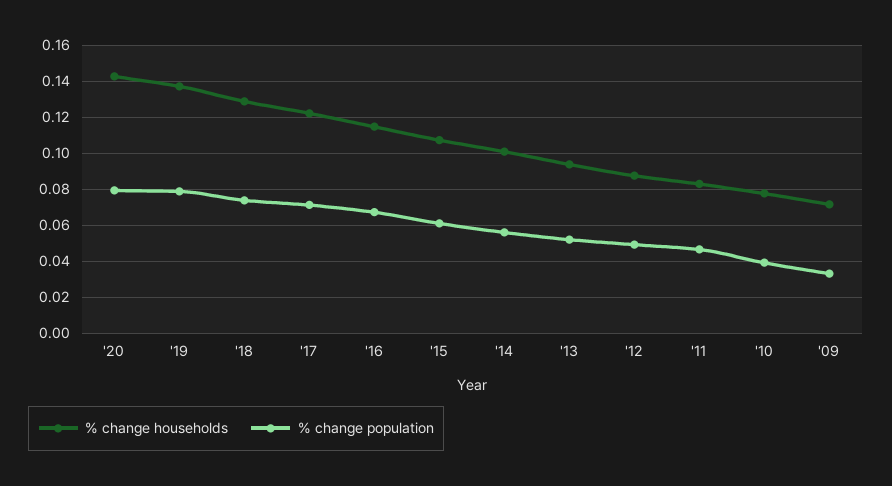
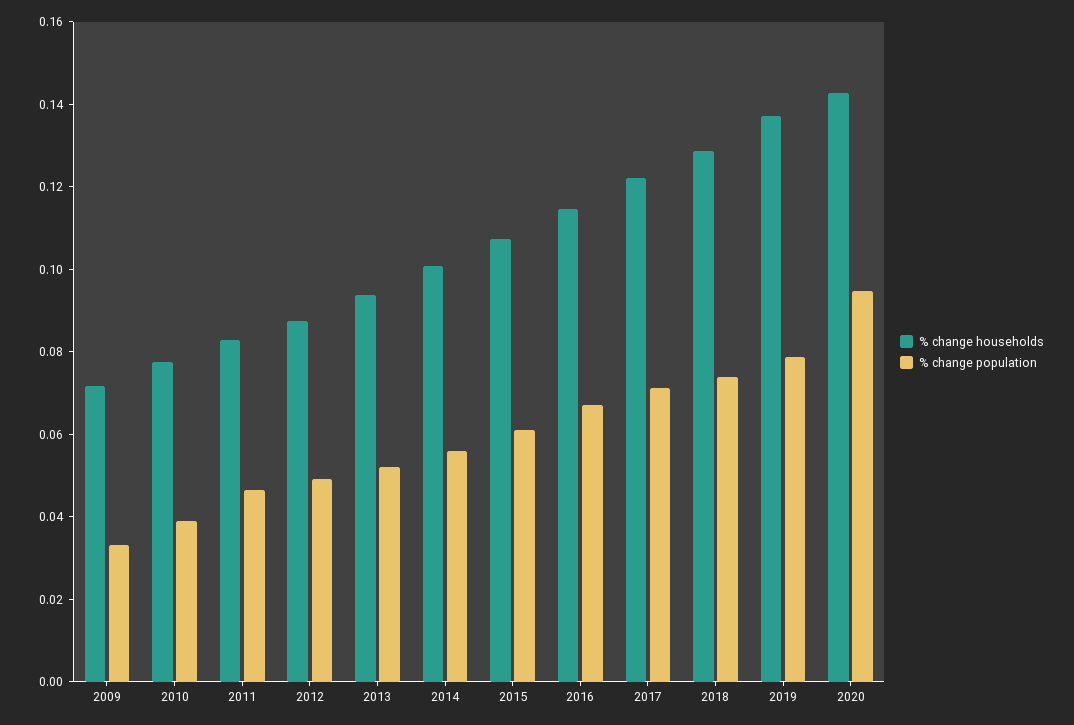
  {
    "% change households": {
      "'20": 0.145,
      "'19": 0.135,
      "'18": 0.13,
      "'17": 0.12,
      "'16": 0.115,
      "'15": 0.105,
      "'14": 0.1,
      "'13": 0.095,
      "'12": 0.09,
      "'11": 0.085,
      "'10": 0.08,
      "'09": 0.07
    },
    "% change population": {
-     "'20": 0.08,
+     "'20": 0.095,
      "'19": 0.08,
      "'18": 0.075,
      "'17": 0.07,
      "'16": 0.065,
      "'15": 0.06,
      "'14": 0.055,
      "'13": 0.05,
      "'12": 0.05,
      "'11": 0.045,
      "'10": 0.04,
      "'09": 0.035
    }
  }

